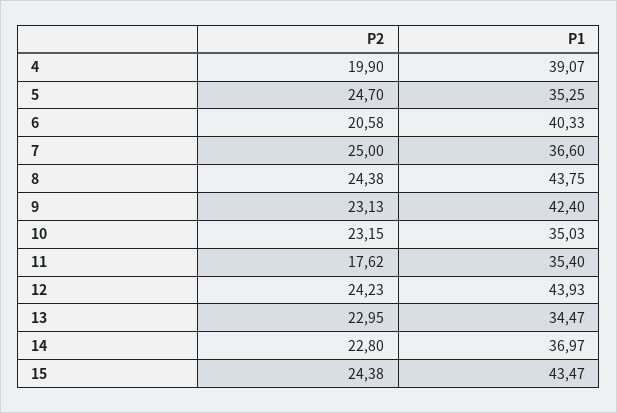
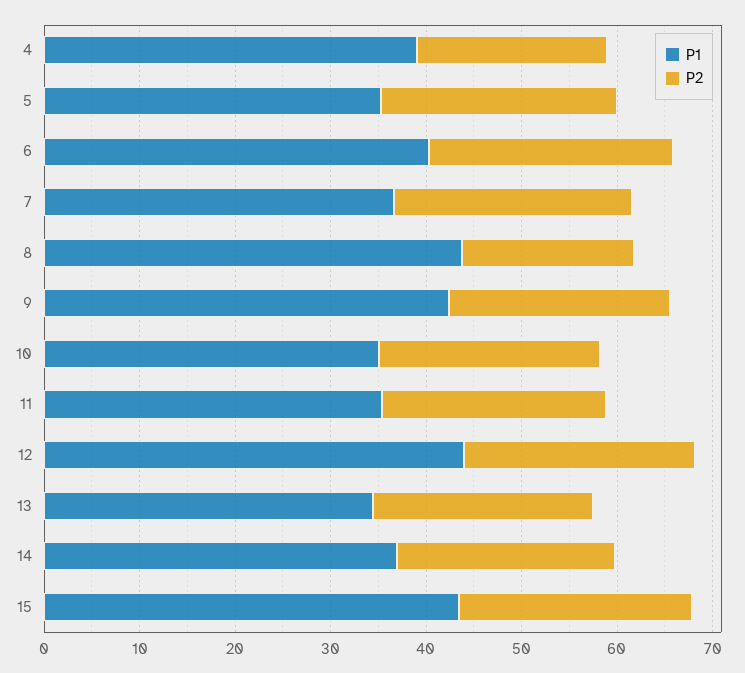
  {
    "P2": {
      "4": 19.9,
      "5": 24.7,
-     "6": 20.58,
+     "6": 26,
      "7": 25,
-     "8": 24.38,
+     "8": 18,
      "9": 23.13,
      "10": 23.15,
-     "11": 17.62,
+     "11": 24,
      "12": 24.23,
      "13": 22.95,
      "14": 22.8,
      "15": 24.38
    },
    "P1": {
      "4": 39.07,
      "5": 35.25,
      "6": 40.33,
      "7": 36.6,
      "8": 43.75,
      "9": 42.4,
      "10": 35.03,
      "11": 35.4,
      "12": 43.93,
      "13": 34.47,
      "14": 36.97,
      "15": 43.47
    }
  }

